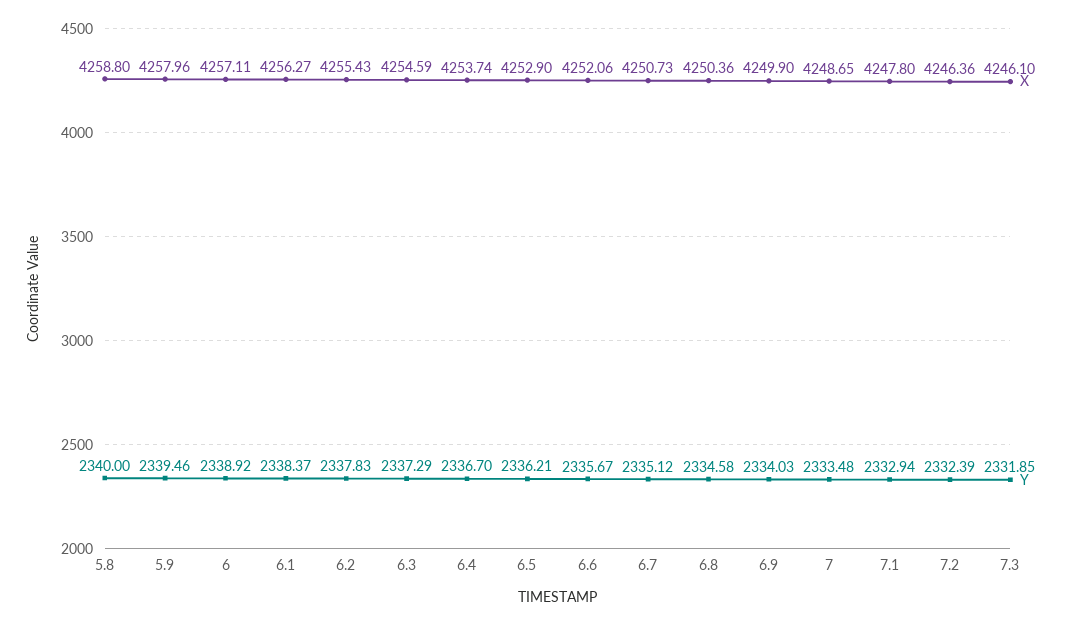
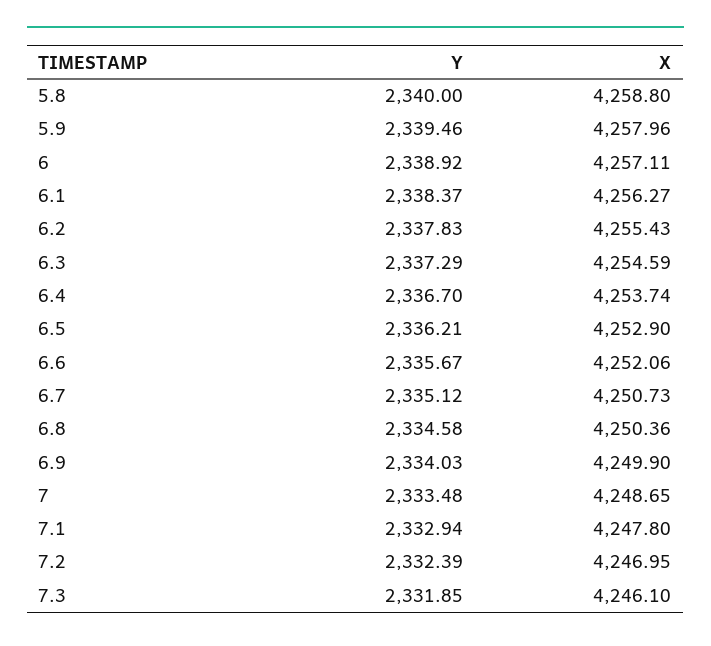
  {
    "X": {
      "5.8": 4258.8,
      "5.9": 4257.96,
      "6": 4257.11,
      "6.1": 4256.27,
      "6.2": 4255.43,
      "6.3": 4254.59,
      "6.4": 4253.74,
      "6.5": 4252.9,
      "6.6": 4252.06,
      "6.7": 4250.73,
      "6.8": 4250.36,
      "6.9": 4249.9,
      "7": 4248.65,
      "7.1": 4247.8,
-     "7.2": 4246.36,
+     "7.2": 4246.95,
      "7.3": 4246.1
    },
    "Y": {
      "5.8": 2340,
      "5.9": 2339.46,
      "6": 2338.92,
      "6.1": 2338.37,
      "6.2": 2337.83,
      "6.3": 2337.29,
      "6.4": 2336.7,
      "6.5": 2336.21,
      "6.6": 2335.67,
      "6.7": 2335.12,
      "6.8": 2334.58,
      "6.9": 2334.03,
      "7": 2333.48,
      "7.1": 2332.94,
      "7.2": 2332.39,
      "7.3": 2331.85
    }
  }

